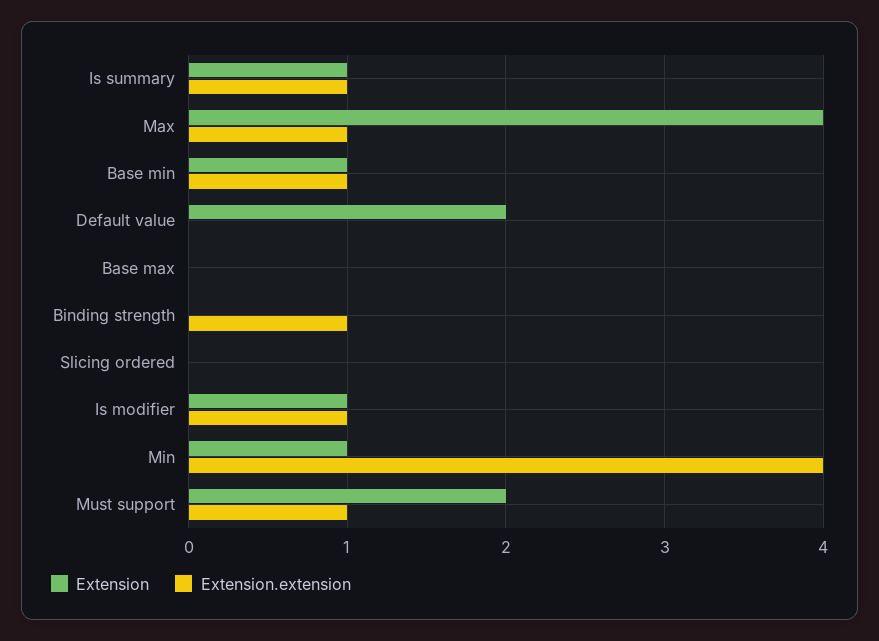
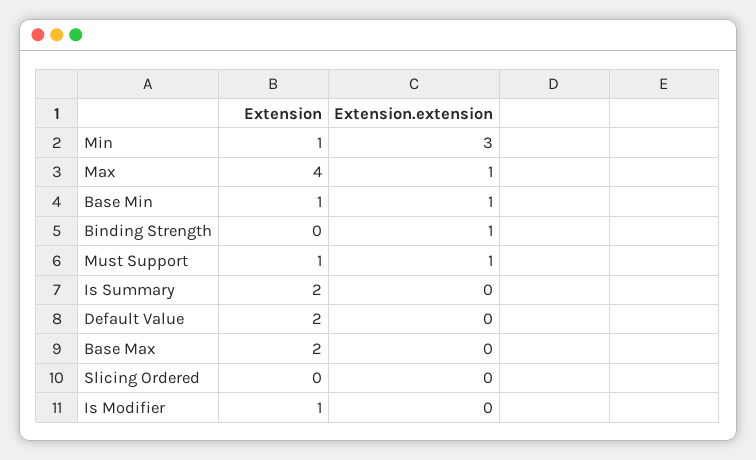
  {
    "Extension": {
-     "Is summary": 1,
+     "Is summary": 2,
      "Max": 4,
      "Base min": 1,
      "Default value": 2,
-     "Base max": 0,
+     "Base max": 2,
      "Binding strength": 0,
      "Slicing ordered": 0,
      "Is modifier": 1,
      "Min": 1,
-     "Must support": 2
+     "Must support": 1
    },
    "Extension.extension": {
-     "Is summary": 1,
+     "Is summary": 0,
      "Max": 1,
      "Base min": 1,
      "Default value": 0,
      "Base max": 0,
      "Binding strength": 1,
      "Slicing ordered": 0,
-     "Is modifier": 1,
+     "Is modifier": 0,
-     "Min": 4,
+     "Min": 3,
      "Must support": 1
    }
  }

